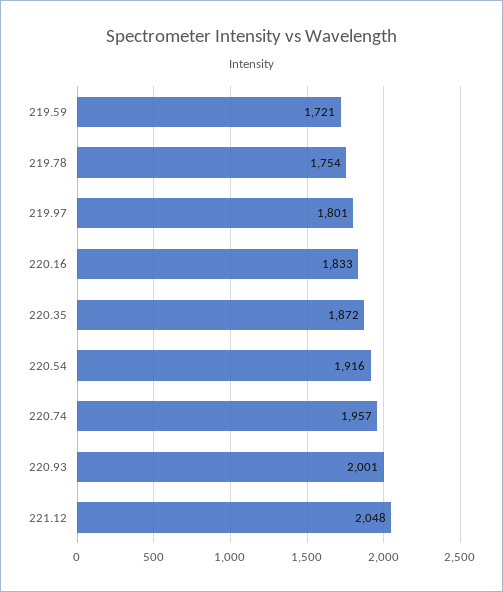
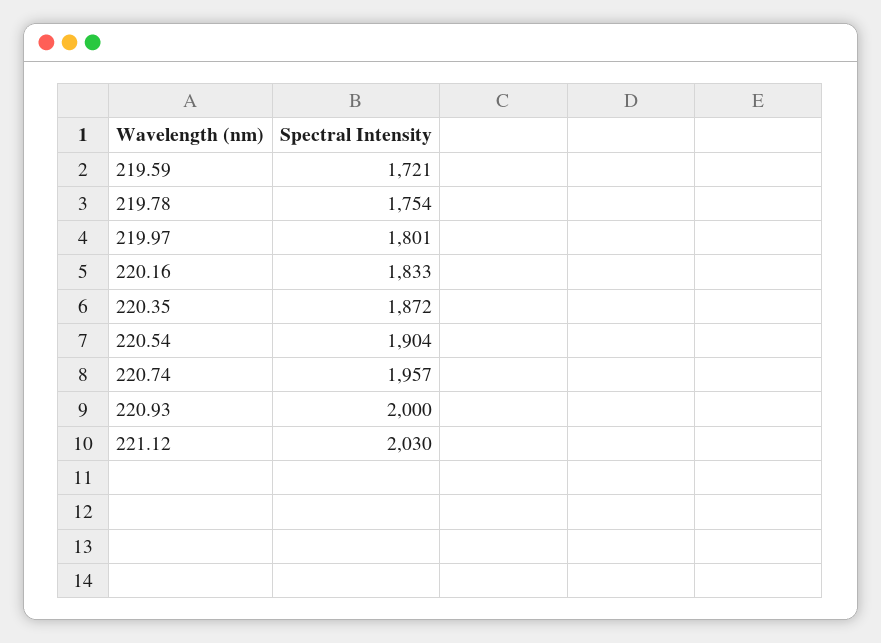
  {
    "219.59": 1721,
    "219.78": 1754,
    "219.97": 1801,
    "220.16": 1833,
    "220.35": 1872,
-   "220.54": 1916,
+   "220.54": 1904,
    "220.74": 1957,
-   "220.93": 2001,
+   "220.93": 2000,
-   "221.12": 2048
+   "221.12": 2030
  }

